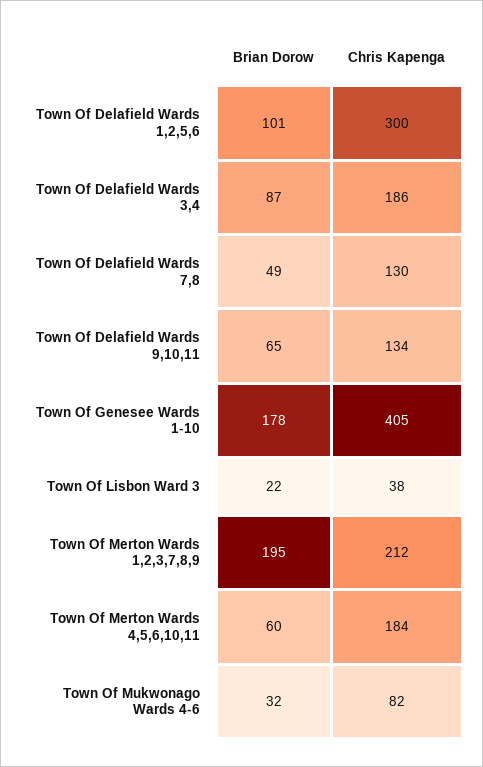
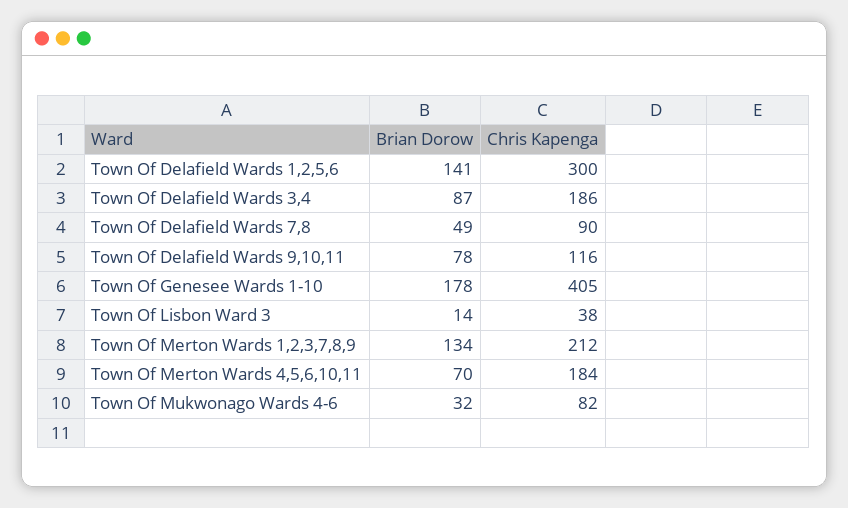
  {
    "Brian Dorow": {
-     "Town Of Delafield Wards 1,2,5,6": 101,
+     "Town Of Delafield Wards 1,2,5,6": 141,
      "Town Of Delafield Wards 3,4": 87,
      "Town Of Delafield Wards 7,8": 49,
-     "Town Of Delafield Wards 9,10,11": 65,
+     "Town Of Delafield Wards 9,10,11": 78,
      "Town Of Genesee Wards 1-10": 178,
-     "Town Of Lisbon Ward 3": 22,
+     "Town Of Lisbon Ward 3": 14,
-     "Town Of Merton Wards 1,2,3,7,8,9": 195,
+     "Town Of Merton Wards 1,2,3,7,8,9": 134,
-     "Town Of Merton Wards 4,5,6,10,11": 60,
+     "Town Of Merton Wards 4,5,6,10,11": 70,
      "Town Of Mukwonago Wards 4-6": 32
    },
    "Chris Kapenga": {
      "Town Of Delafield Wards 1,2,5,6": 300,
      "Town Of Delafield Wards 3,4": 186,
-     "Town Of Delafield Wards 7,8": 130,
+     "Town Of Delafield Wards 7,8": 90,
-     "Town Of Delafield Wards 9,10,11": 134,
+     "Town Of Delafield Wards 9,10,11": 116,
      "Town Of Genesee Wards 1-10": 405,
      "Town Of Lisbon Ward 3": 38,
      "Town Of Merton Wards 1,2,3,7,8,9": 212,
      "Town Of Merton Wards 4,5,6,10,11": 184,
      "Town Of Mukwonago Wards 4-6": 82
    }
  }

